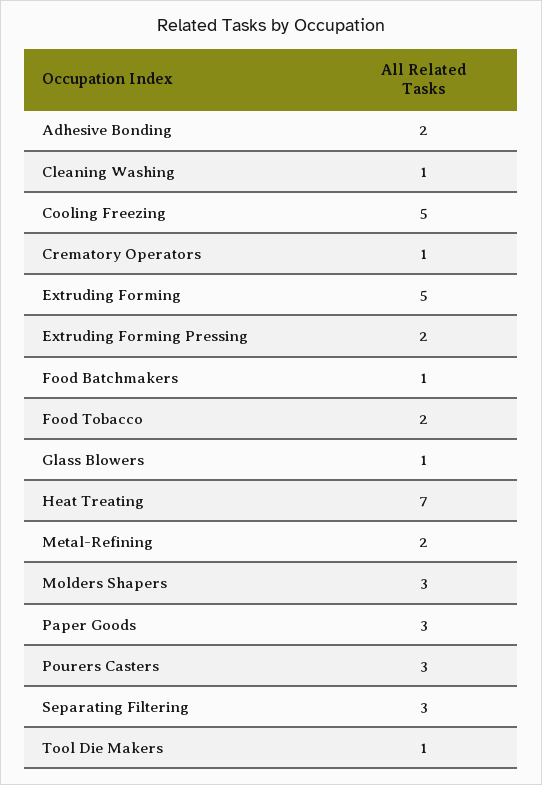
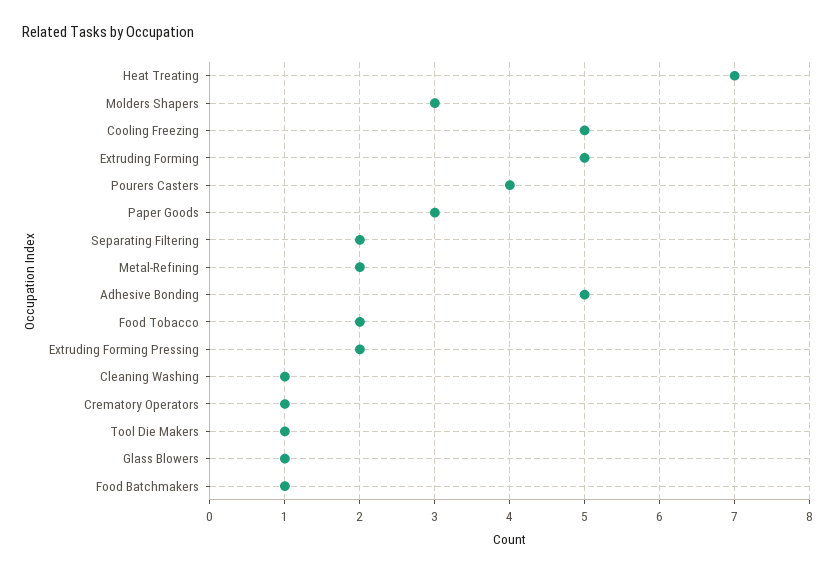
  {
-   "Adhesive Bonding": 2,
+   "Adhesive Bonding": 5,
    "Cleaning Washing": 1,
    "Cooling Freezing": 5,
    "Crematory Operators": 1,
    "Extruding Forming": 5,
    "Extruding Forming Pressing": 2,
    "Food Batchmakers": 1,
    "Food Tobacco": 2,
    "Glass Blowers": 1,
    "Heat Treating": 7,
    "Metal-Refining": 2,
    "Molders Shapers": 3,
    "Paper Goods": 3,
-   "Pourers Casters": 3,
+   "Pourers Casters": 4,
-   "Separating Filtering": 3,
+   "Separating Filtering": 2,
    "Tool Die Makers": 1
  }

